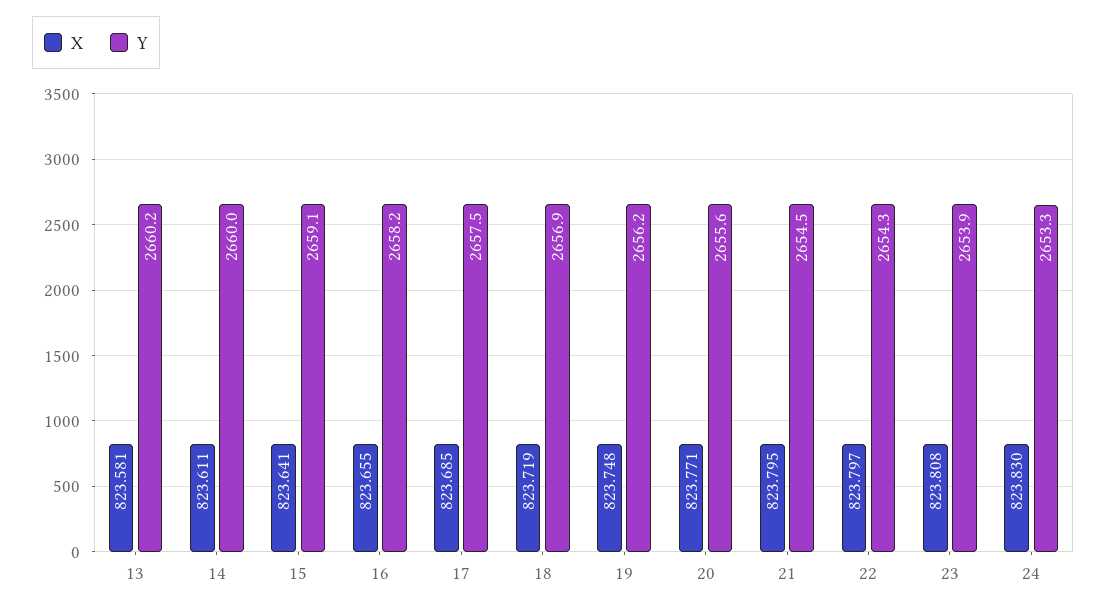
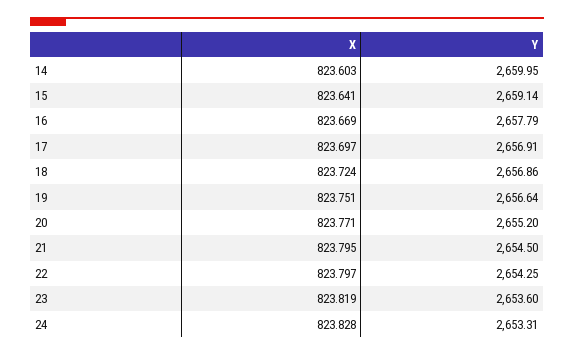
  {
    "X": {
-     "13": 823.581,
-     "14": 823.611,
+     "14": 823.603,
      "15": 823.641,
-     "16": 823.655,
+     "16": 823.669,
-     "17": 823.685,
+     "17": 823.697,
-     "18": 823.719,
+     "18": 823.724,
-     "19": 823.748,
+     "19": 823.751,
      "20": 823.771,
      "21": 823.795,
      "22": 823.797,
-     "23": 823.808,
+     "23": 823.819,
-     "24": 823.83
+     "24": 823.828
    },
    "Y": {
-     "13": 2660.2,
      "14": 2659.95,
      "15": 2659.14,
-     "16": 2658.2,
+     "16": 2657.79,
-     "17": 2657.5,
+     "17": 2656.91,
      "18": 2656.86,
-     "19": 2656.2,
+     "19": 2656.64,
-     "20": 2655.6,
+     "20": 2655.2,
      "21": 2654.5,
      "22": 2654.25,
-     "23": 2653.9,
+     "23": 2653.6,
      "24": 2653.31
    }
  }

